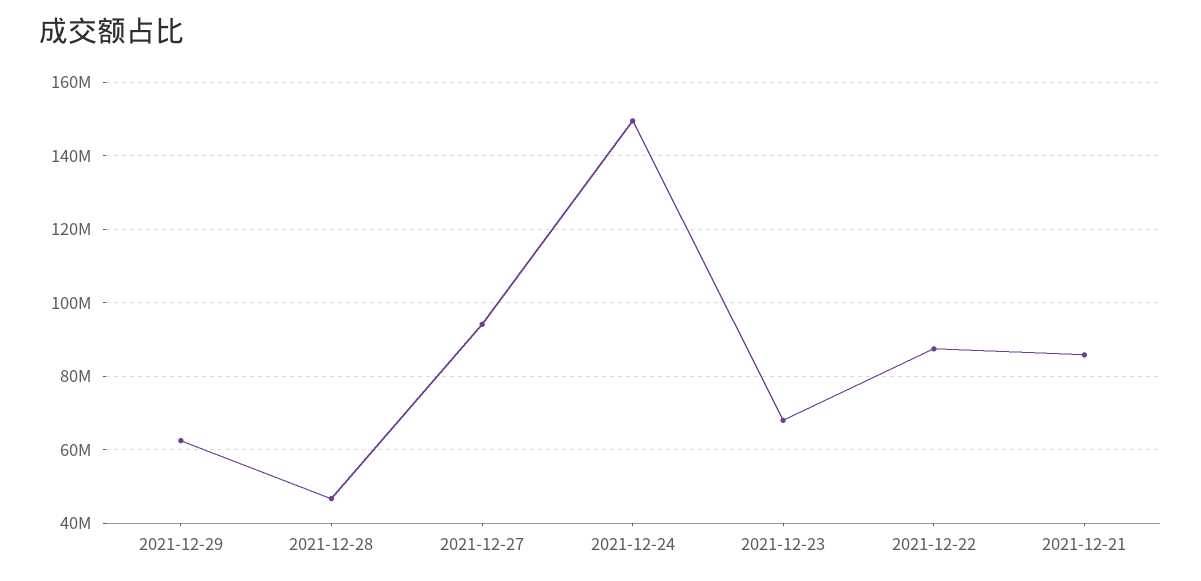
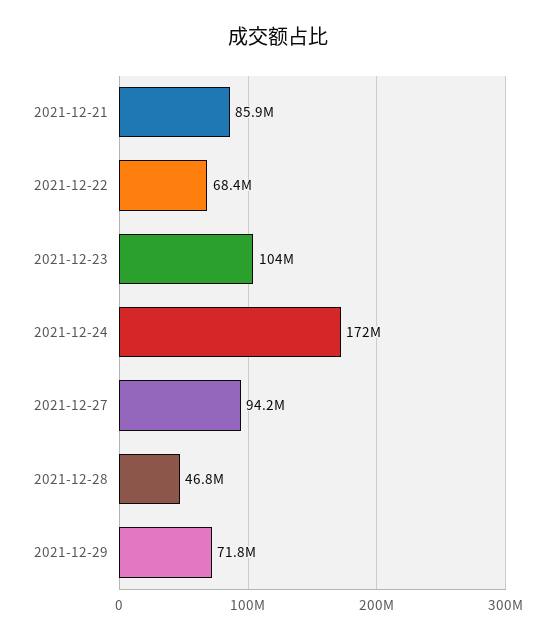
  {
-   "2021-12-29": 62000000,
+   "2021-12-29": 71800000,
    "2021-12-28": 46800000,
    "2021-12-27": 94200000,
-   "2021-12-24": 150000000,
+   "2021-12-24": 172000000,
-   "2021-12-23": 68000000,
+   "2021-12-23": 104000000,
-   "2021-12-22": 88000000,
+   "2021-12-22": 68400000,
    "2021-12-21": 85900000
  }

